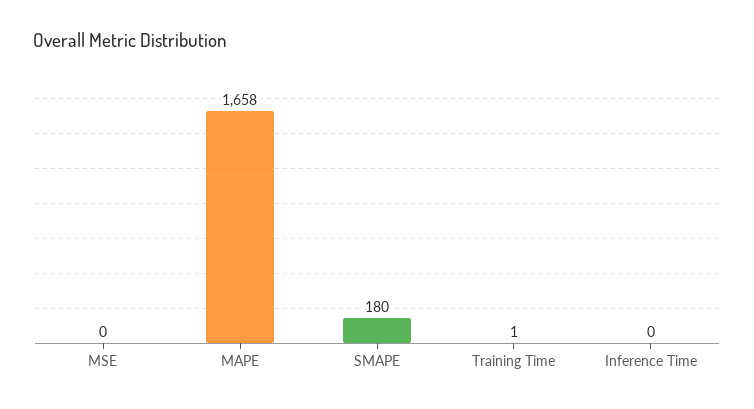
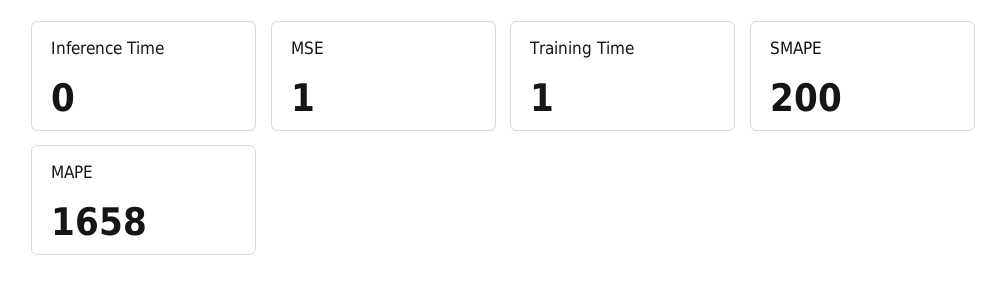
  {
-   "MSE": 0,
+   "MSE": 1,
    "MAPE": 1658,
-   "SMAPE": 180,
+   "SMAPE": 200,
    "Training Time": 1,
    "Inference Time": 0
  }

